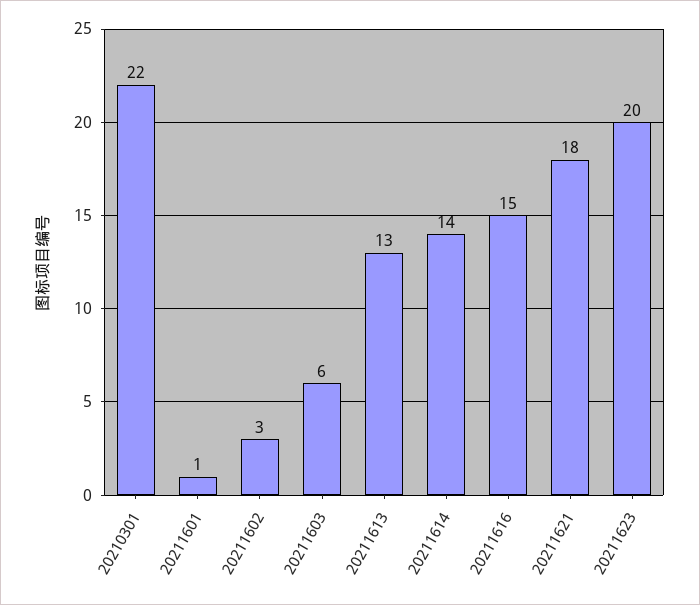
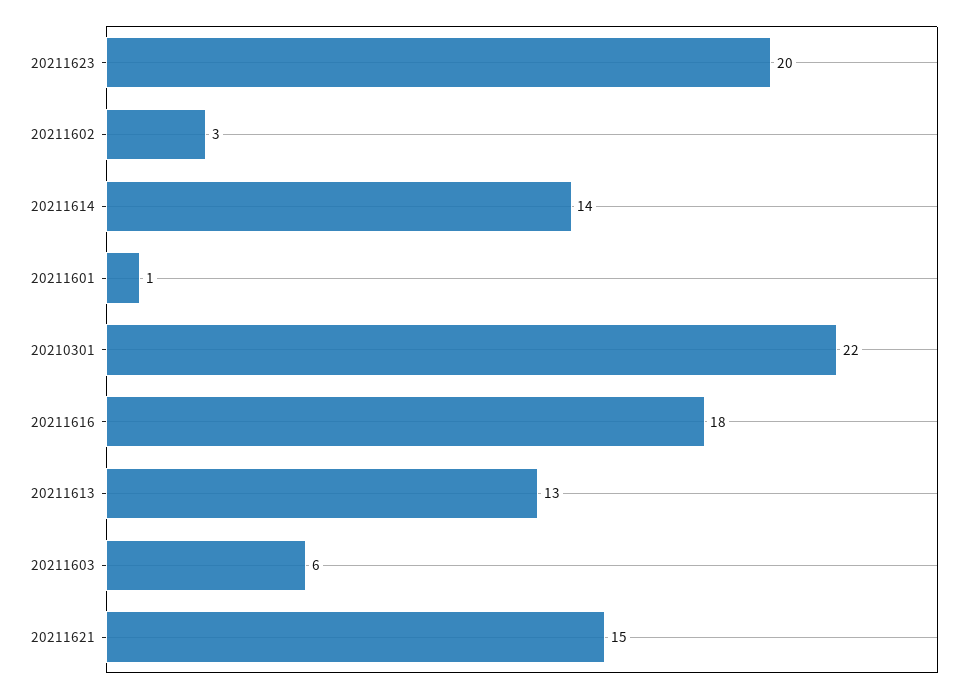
  {
    "20210301": 22,
    "20211601": 1,
    "20211602": 3,
    "20211603": 6,
    "20211613": 13,
    "20211614": 14,
-   "20211616": 15,
+   "20211616": 18,
-   "20211621": 18,
+   "20211621": 15,
    "20211623": 20
  }

